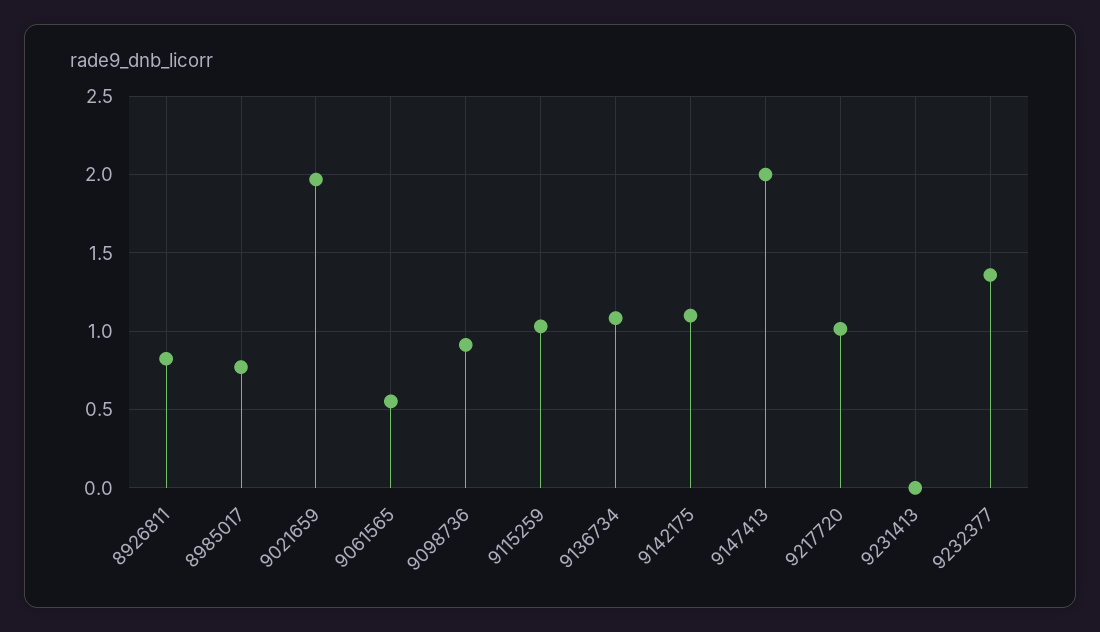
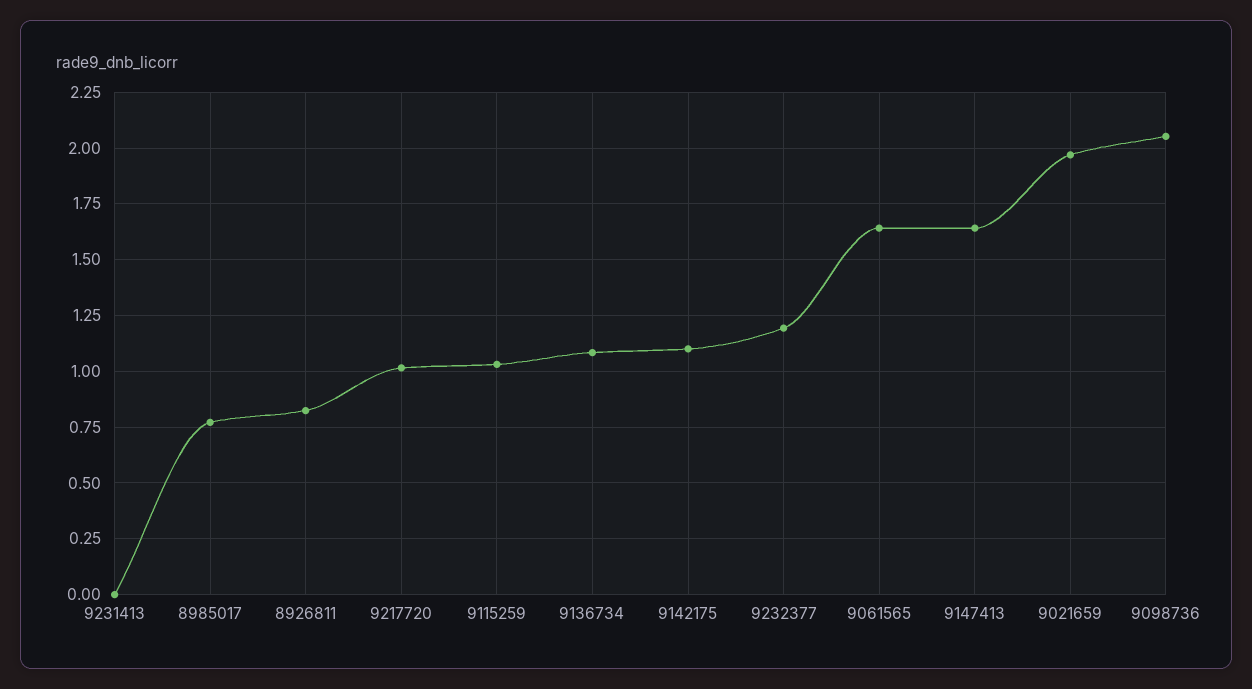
  {
    "8926811": 0.8,
    "8985017": 0.75,
    "9021659": 1.95,
-   "9061565": 0.55,
+   "9061565": 1.65,
-   "9098736": 0.9,
+   "9098736": 2.05,
    "9115259": 1.05,
    "9136734": 1.1,
    "9142175": 1.1,
-   "9147413": 2,
+   "9147413": 1.65,
    "9217720": 1,
    "9231413": 0,
-   "9232377": 1.35
+   "9232377": 1.2
  }

